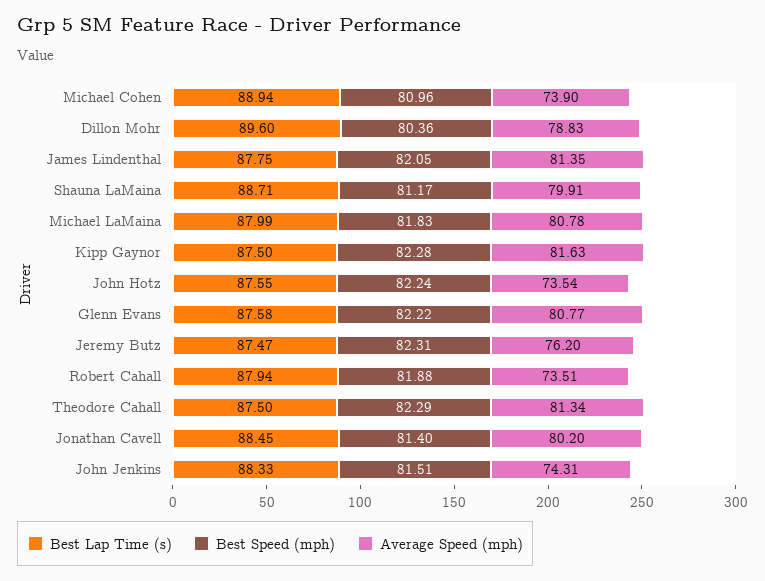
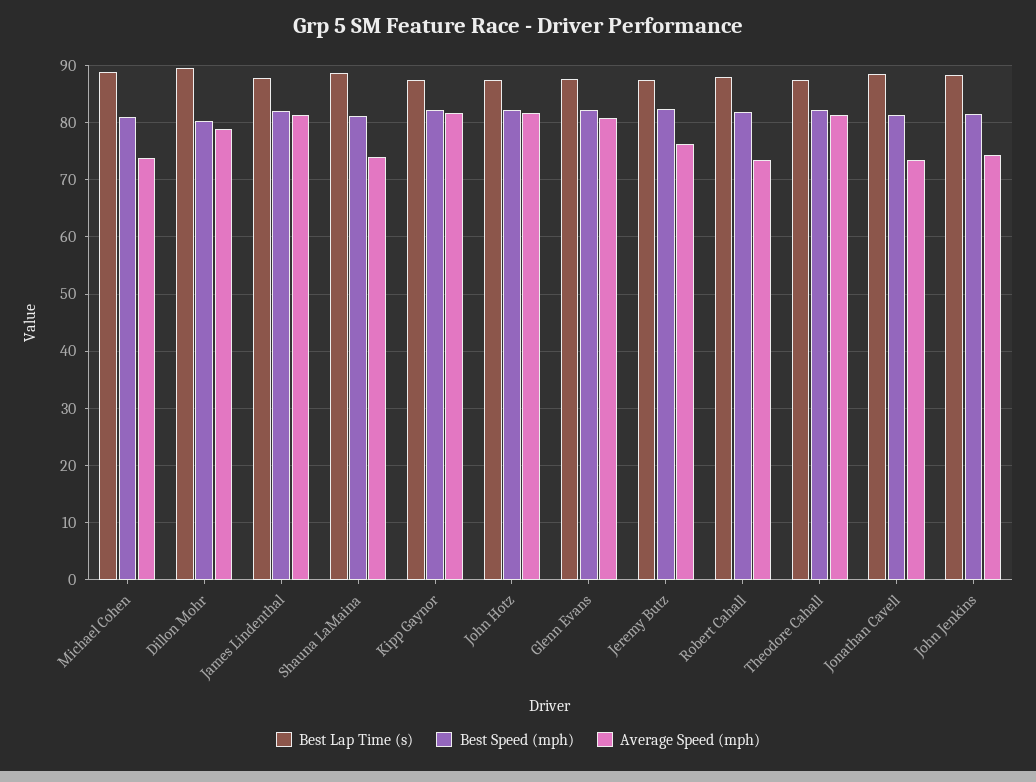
  {
    "Best Lap Time (s)": {
      "Michael Cohen": 88.94,
      "Dillon Mohr": 89.6,
      "James Lindenthal": 87.75,
      "Shauna LaMaina": 88.71,
-     "Michael LaMaina": 87.99,
      "Kipp Gaynor": 87.5,
      "John Hotz": 87.55,
      "Glenn Evans": 87.58,
      "Jeremy Butz": 87.47,
      "Robert Cahall": 87.94,
      "Theodore Cahall": 87.5,
      "Jonathan Cavell": 88.45,
      "John Jenkins": 88.33
    },
    "Best Speed (mph)": {
      "Michael Cohen": 80.96,
      "Dillon Mohr": 80.36,
      "James Lindenthal": 82.05,
      "Shauna LaMaina": 81.17,
-     "Michael LaMaina": 81.83,
      "Kipp Gaynor": 82.28,
      "John Hotz": 82.24,
      "Glenn Evans": 82.22,
      "Jeremy Butz": 82.31,
      "Robert Cahall": 81.88,
      "Theodore Cahall": 82.29,
      "Jonathan Cavell": 81.4,
      "John Jenkins": 81.51
    },
    "Average Speed (mph)": {
      "Michael Cohen": 73.9,
      "Dillon Mohr": 78.83,
      "James Lindenthal": 81.35,
-     "Shauna LaMaina": 79.91,
+     "Shauna LaMaina": 74,
-     "Michael LaMaina": 80.78,
      "Kipp Gaynor": 81.63,
-     "John Hotz": 73.54,
+     "John Hotz": 82,
      "Glenn Evans": 80.77,
      "Jeremy Butz": 76.2,
      "Robert Cahall": 73.51,
      "Theodore Cahall": 81.34,
-     "Jonathan Cavell": 80.2,
+     "Jonathan Cavell": 74,
      "John Jenkins": 74.31
    }
  }

